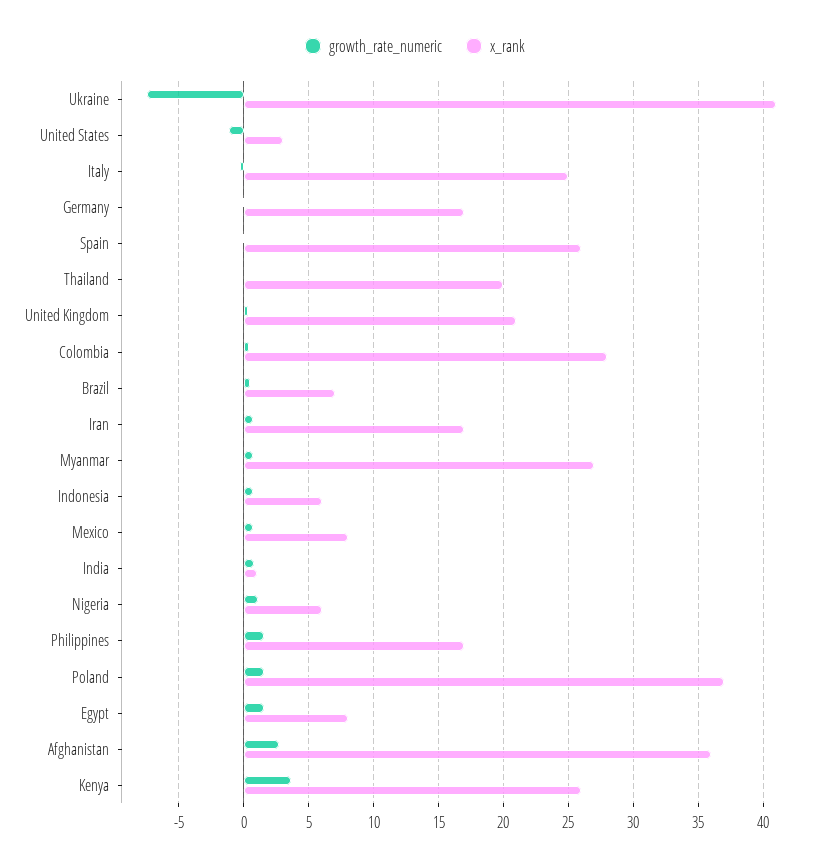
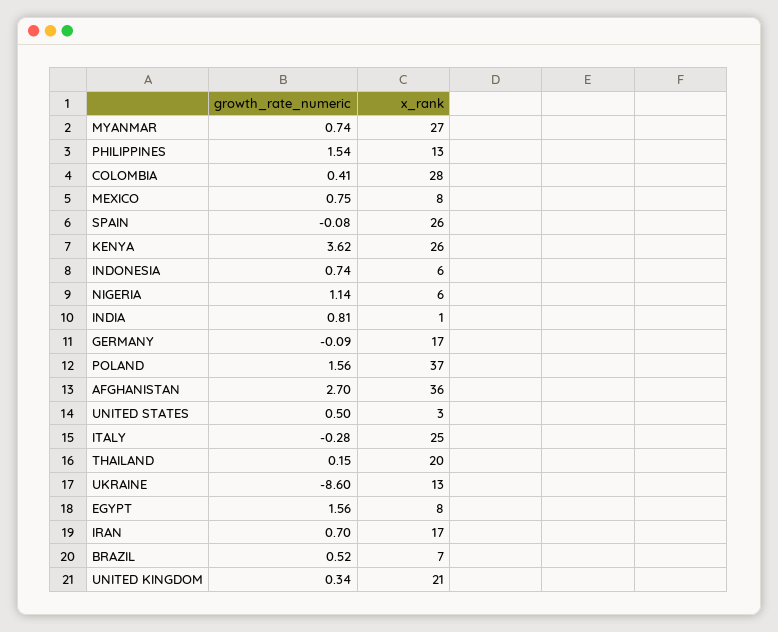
  {
    "growth_rate_numeric": {
-     "Ukraine": -7.5,
+     "Ukraine": -8.6,
-     "United States": -1,
+     "United States": 0.5,
      "Italy": -0.28,
      "Germany": -0.09,
      "Spain": -0.08,
      "Thailand": 0.15,
      "United Kingdom": 0.34,
      "Colombia": 0.41,
      "Brazil": 0.52,
      "Iran": 0.7,
      "Myanmar": 0.74,
      "Indonesia": 0.74,
      "Mexico": 0.75,
      "India": 0.81,
      "Nigeria": 1.14,
      "Philippines": 1.54,
      "Poland": 1.56,
      "Egypt": 1.56,
      "Afghanistan": 2.7,
      "Kenya": 3.62
    },
    "x_rank": {
-     "Ukraine": 41,
+     "Ukraine": 13,
      "United States": 3,
      "Italy": 25,
      "Germany": 17,
      "Spain": 26,
      "Thailand": 20,
      "United Kingdom": 21,
      "Colombia": 28,
      "Brazil": 7,
      "Iran": 17,
      "Myanmar": 27,
      "Indonesia": 6,
      "Mexico": 8,
      "India": 1,
      "Nigeria": 6,
-     "Philippines": 17,
+     "Philippines": 13,
      "Poland": 37,
      "Egypt": 8,
      "Afghanistan": 36,
      "Kenya": 26
    }
  }

